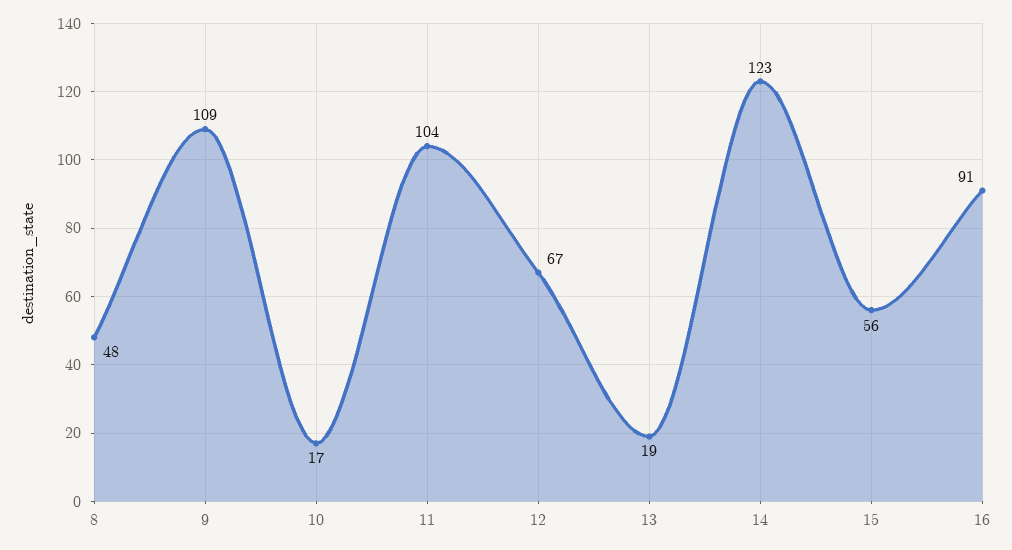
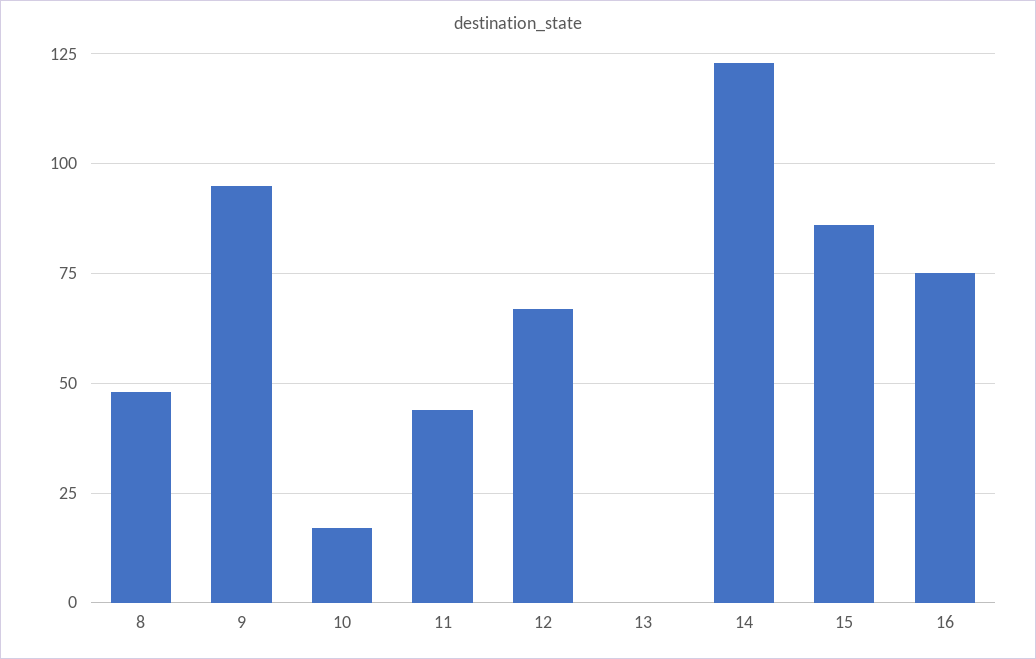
  {
    "8": 48,
-   "9": 109,
+   "9": 95,
    "10": 17,
-   "11": 104,
+   "11": 45,
    "12": 67,
-   "13": 19,
+   "13": 0,
    "14": 123,
-   "15": 56,
+   "15": 85,
-   "16": 91
+   "16": 75
  }

